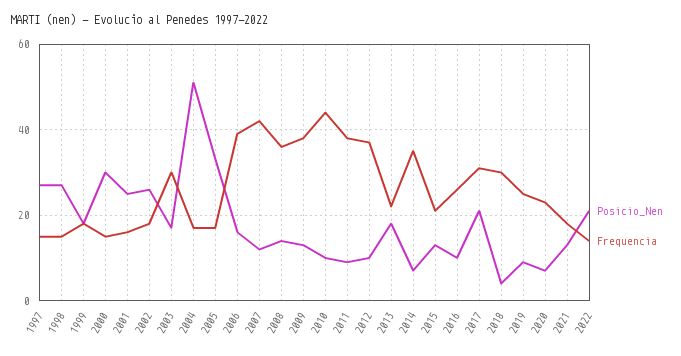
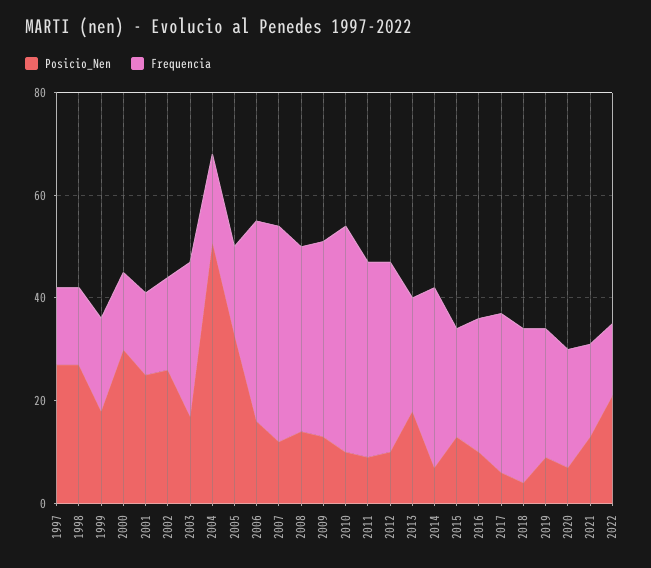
  {
    "Posicio_Nen": {
      "1997": 25,
      "1998": 25,
      "1999": 20,
      "2000": 30,
      "2001": 25,
      "2002": 25,
      "2003": 15,
      "2004": 50,
      "2005": 35,
      "2006": 15,
      "2007": 10,
      "2008": 15,
      "2009": 15,
      "2010": 10,
      "2011": 10,
      "2012": 10,
      "2013": 20,
      "2014": 5,
      "2015": 15,
      "2016": 10,
-     "2017": 20,
+     "2017": 5,
      "2018": 5,
      "2019": 10,
      "2020": 5,
      "2021": 15,
      "2022": 20
    },
    "Frequencia": {
      "1997": 15,
      "1998": 15,
      "1999": 20,
      "2000": 15,
      "2001": 15,
      "2002": 20,
      "2003": 30,
      "2004": 15,
      "2005": 15,
      "2006": 40,
      "2007": 40,
      "2008": 35,
      "2009": 40,
      "2010": 45,
      "2011": 40,
      "2012": 35,
      "2013": 20,
      "2014": 35,
      "2015": 20,
      "2016": 25,
      "2017": 30,
      "2018": 30,
      "2019": 25,
      "2020": 25,
      "2021": 20,
      "2022": 15
    }
  }

